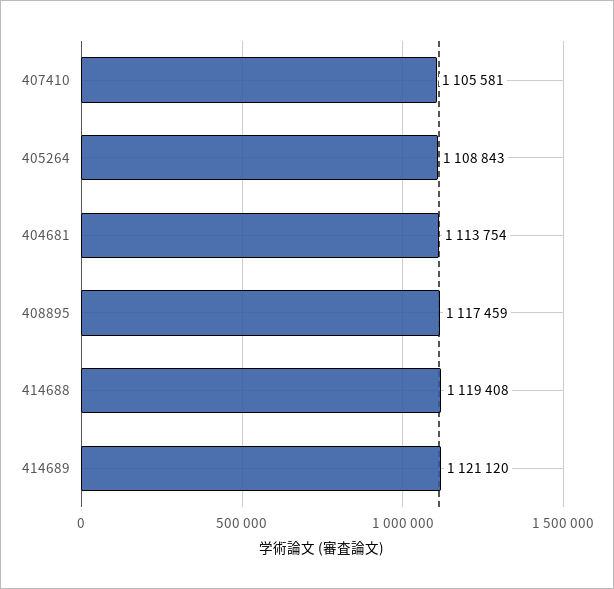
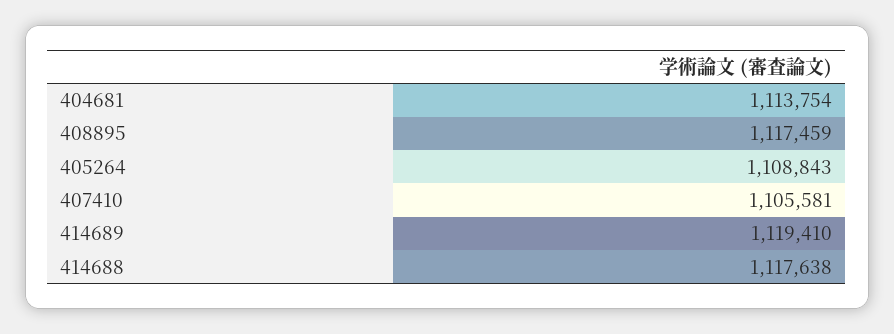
  {
    "407410": 1105581,
    "405264": 1108843,
    "404681": 1113754,
    "408895": 1117459,
-   "414688": 1119408,
+   "414688": 1117638,
-   "414689": 1121120
+   "414689": 1119410
  }

